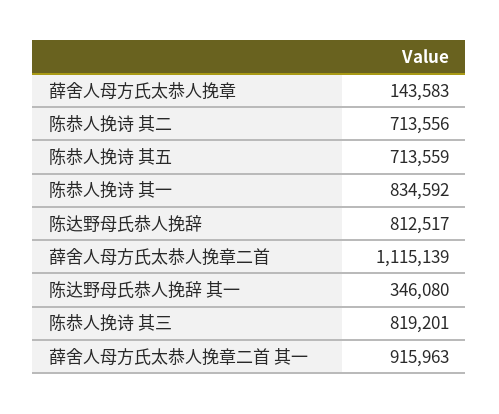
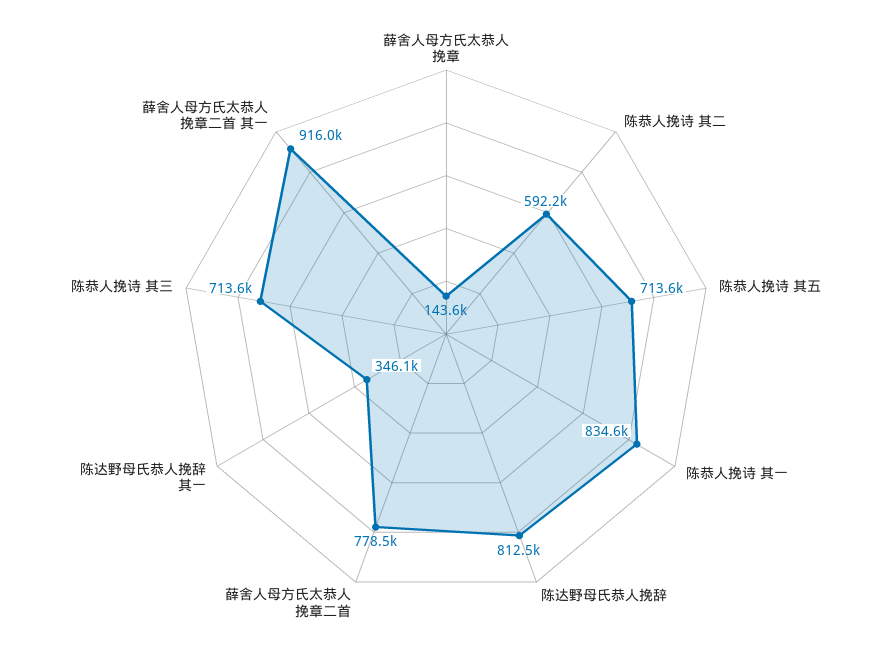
  {
    "薛舍人母方氏太恭人挽章": 143583,
-   "陈恭人挽诗 其二": 713556,
+   "陈恭人挽诗 其二": 592200,
    "陈恭人挽诗 其五": 713559,
    "陈恭人挽诗 其一": 834592,
    "陈达野母氏恭人挽辞": 812517,
-   "薛舍人母方氏太恭人挽章二首": 1115139,
+   "薛舍人母方氏太恭人挽章二首": 778500,
    "陈达野母氏恭人挽辞 其一": 346080,
-   "陈恭人挽诗 其三": 819201,
+   "陈恭人挽诗 其三": 713600,
    "薛舍人母方氏太恭人挽章二首 其一": 915963
  }

